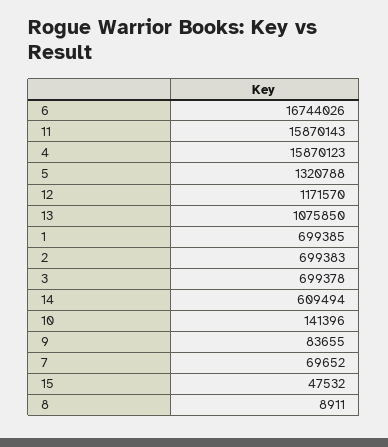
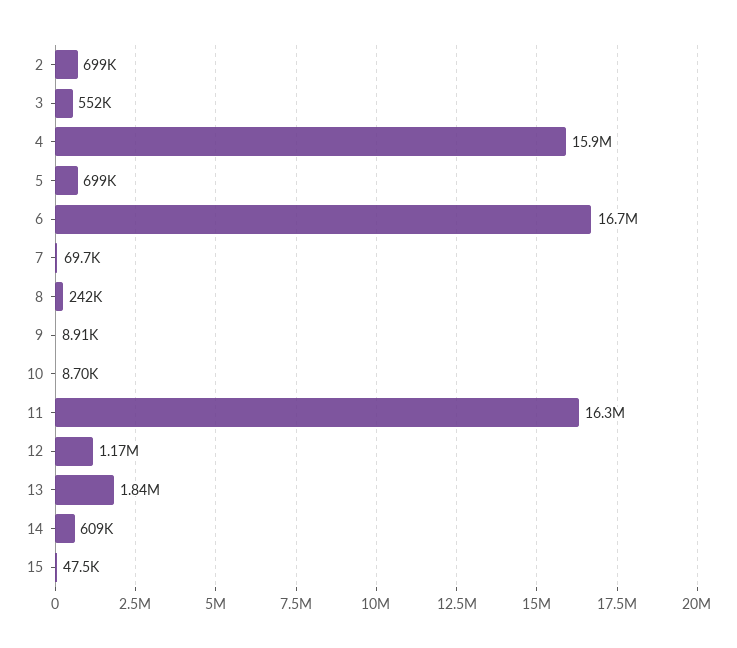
  {
    "6": 16744026,
-   "11": 15870143,
+   "11": 16300000,
    "4": 15870123,
-   "5": 1320788,
+   "5": 699000,
    "12": 1171570,
-   "13": 1075850,
+   "13": 1840000,
-   "1": 699385,
    "2": 699383,
-   "3": 699378,
+   "3": 552000,
    "14": 609494,
-   "10": 141396,
+   "10": 8700,
-   "9": 83655,
+   "9": 8910,
    "7": 69652,
    "15": 47532,
-   "8": 8911
+   "8": 242000
  }

